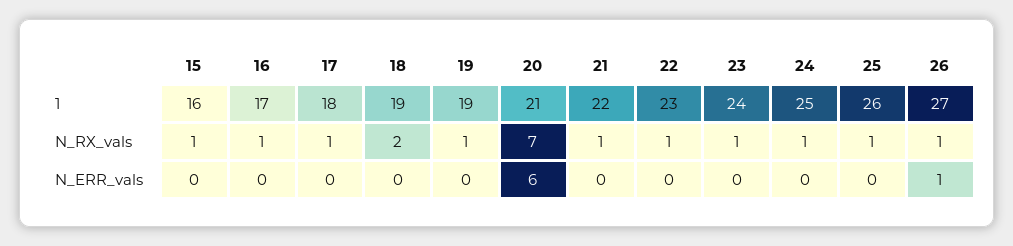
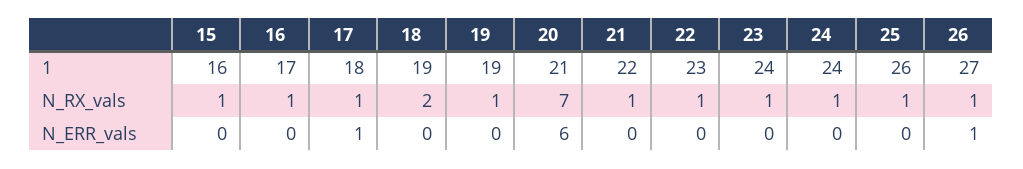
  {
    "15": {
      "1": 16,
      "N_RX_vals": 1,
      "N_ERR_vals": 0
    },
    "16": {
      "1": 17,
      "N_RX_vals": 1,
      "N_ERR_vals": 0
    },
    "17": {
      "1": 18,
      "N_RX_vals": 1,
-     "N_ERR_vals": 0
+     "N_ERR_vals": 1
    },
    "18": {
      "1": 19,
      "N_RX_vals": 2,
      "N_ERR_vals": 0
    },
    "19": {
      "1": 19,
      "N_RX_vals": 1,
      "N_ERR_vals": 0
    },
    "20": {
      "1": 21,
      "N_RX_vals": 7,
      "N_ERR_vals": 6
    },
    "21": {
      "1": 22,
      "N_RX_vals": 1,
      "N_ERR_vals": 0
    },
    "22": {
      "1": 23,
      "N_RX_vals": 1,
      "N_ERR_vals": 0
    },
    "23": {
      "1": 24,
      "N_RX_vals": 1,
      "N_ERR_vals": 0
    },
    "24": {
-     "1": 25,
+     "1": 24,
      "N_RX_vals": 1,
      "N_ERR_vals": 0
    },
    "25": {
      "1": 26,
      "N_RX_vals": 1,
      "N_ERR_vals": 0
    },
    "26": {
      "1": 27,
      "N_RX_vals": 1,
      "N_ERR_vals": 1
    }
  }

